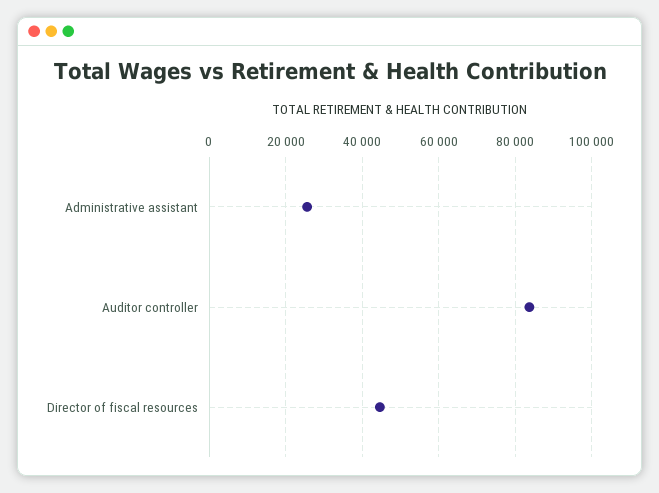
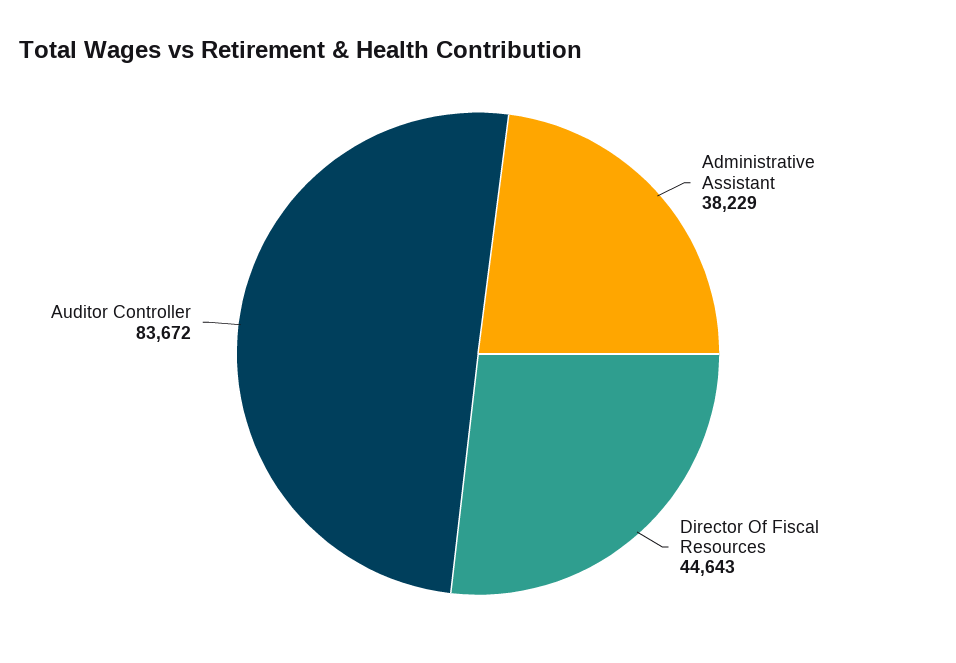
  {
-   "Administrative assistant": 26000,
+   "Administrative assistant": 38229,
    "Auditor controller": 83672,
    "Director of fiscal resources": 44643
  }

